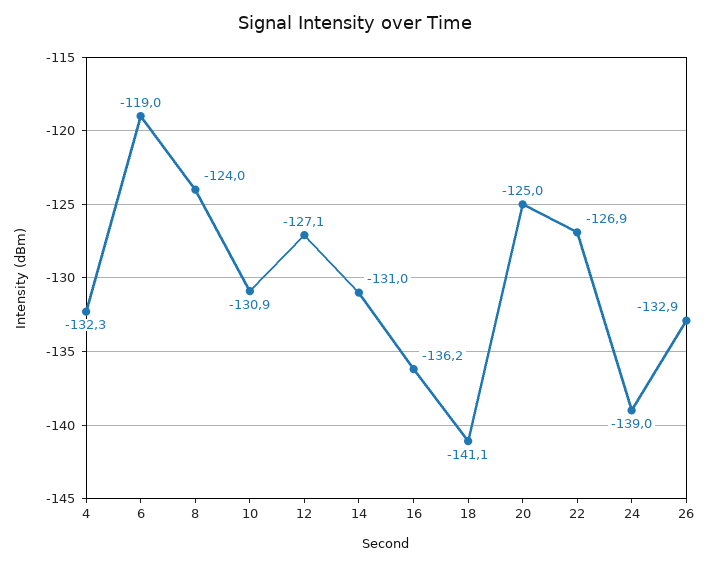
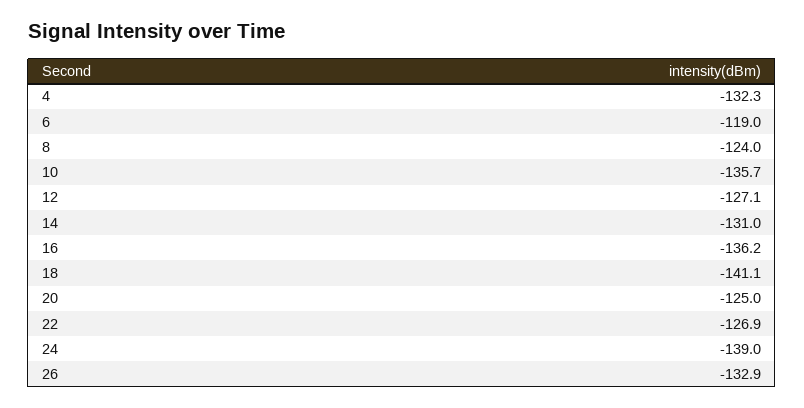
  {
    "4": -132.3,
    "6": -119,
    "8": -124,
-   "10": -130.9,
+   "10": -135.7,
    "12": -127.1,
    "14": -131,
    "16": -136.2,
    "18": -141.1,
    "20": -125,
    "22": -126.9,
    "24": -139,
    "26": -132.9
  }

